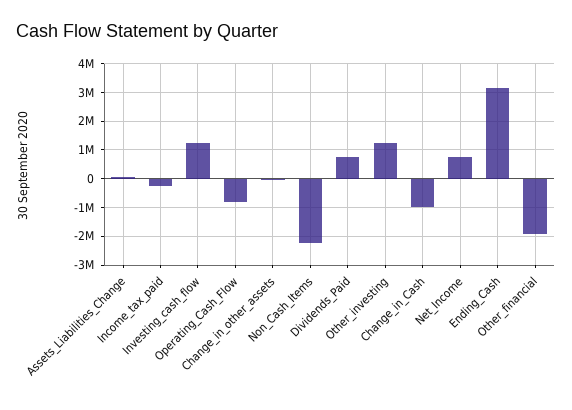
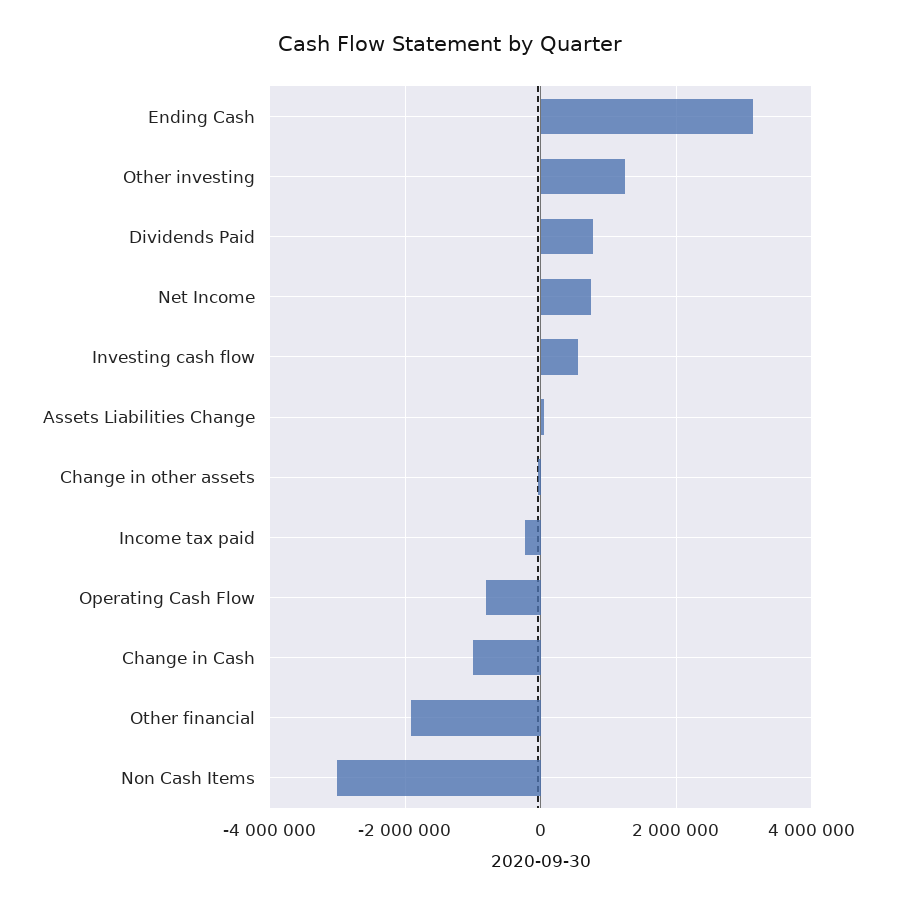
  {
    "Assets_Liabilities_Change": 0,
    "Income_tax_paid": -200000,
-   "Investing_cash_flow": 1250000,
+   "Investing_cash_flow": 600000,
    "Operating_Cash_Flow": -800000,
    "Change_in_other_assets": 0,
-   "Non_Cash_Items": -2250000,
+   "Non_Cash_Items": -3000000,
    "Dividends_Paid": 800000,
    "Other_investing": 1200000,
    "Change_in_Cash": -1000000,
    "Net_Income": 800000,
    "Ending_Cash": 3200000,
    "Other_financial": -2000000
  }

